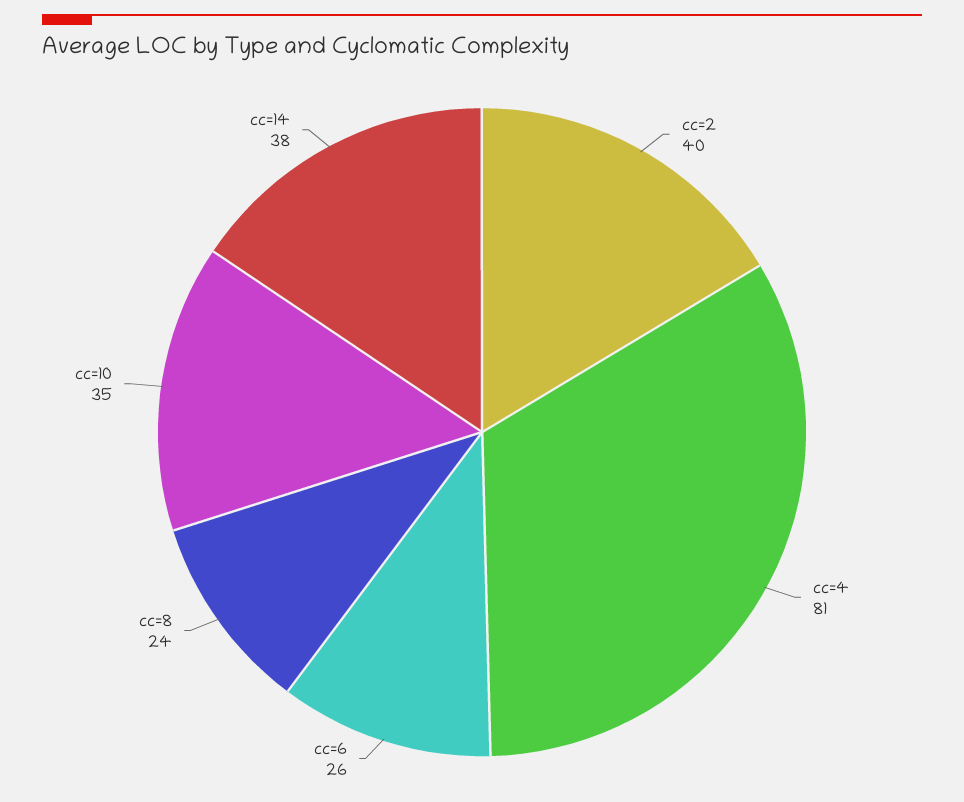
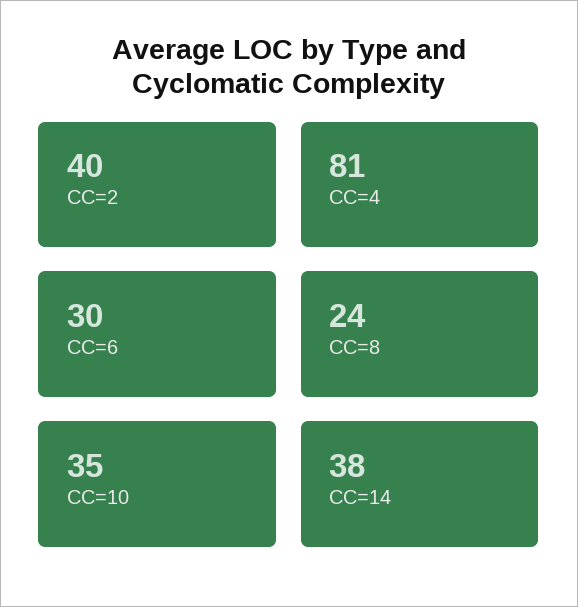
  {
    "cc=2": 40,
    "cc=4": 81,
-   "cc=6": 26,
+   "cc=6": 30,
    "cc=8": 24,
    "cc=10": 35,
    "cc=14": 38
  }

